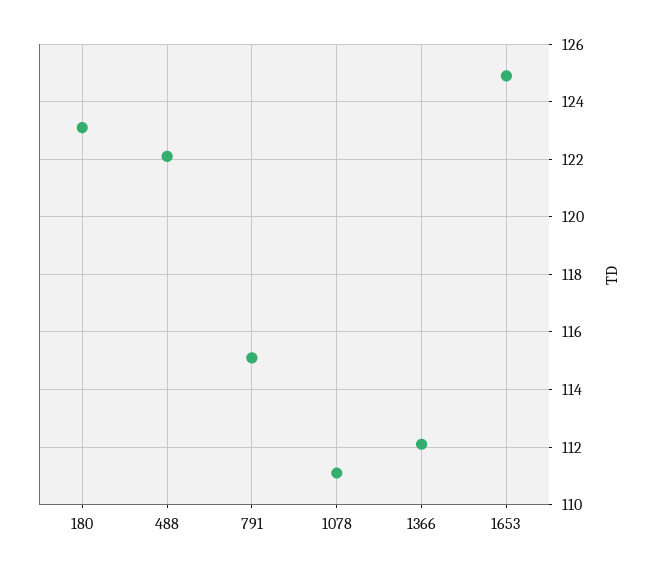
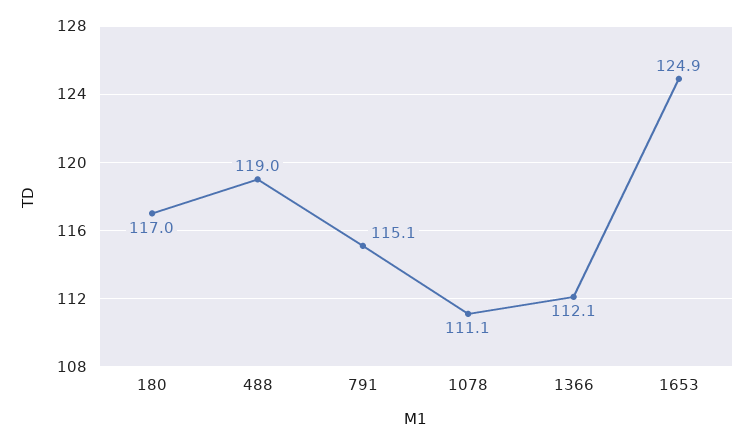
  {
-   "180": 123,
+   "180": 117,
-   "488": 122,
+   "488": 119,
    "791": 115.1,
    "1078": 111.1,
    "1366": 112.1,
    "1653": 124.9
  }

